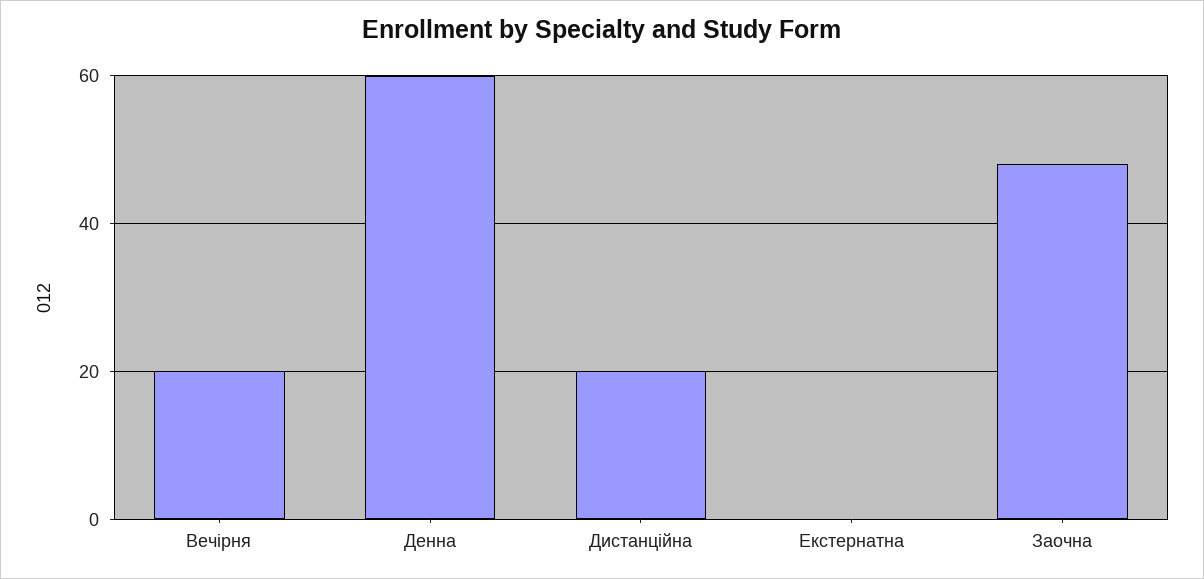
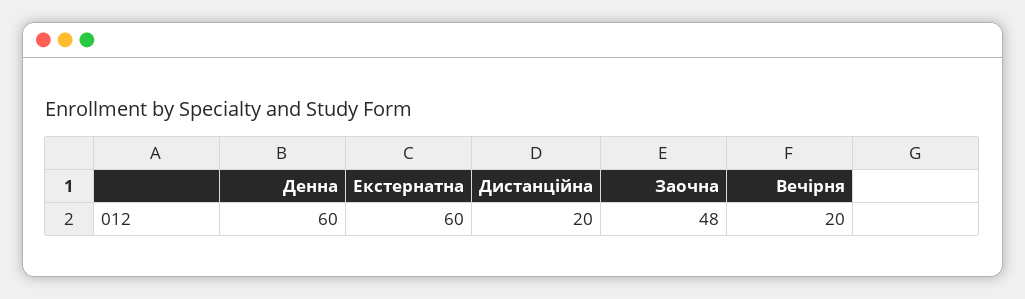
  {
    "Вечірня": 20,
    "Денна": 60,
    "Дистанційна": 20,
-   "Екстернатна": 0,
+   "Екстернатна": 60,
    "Заочна": 48
  }

